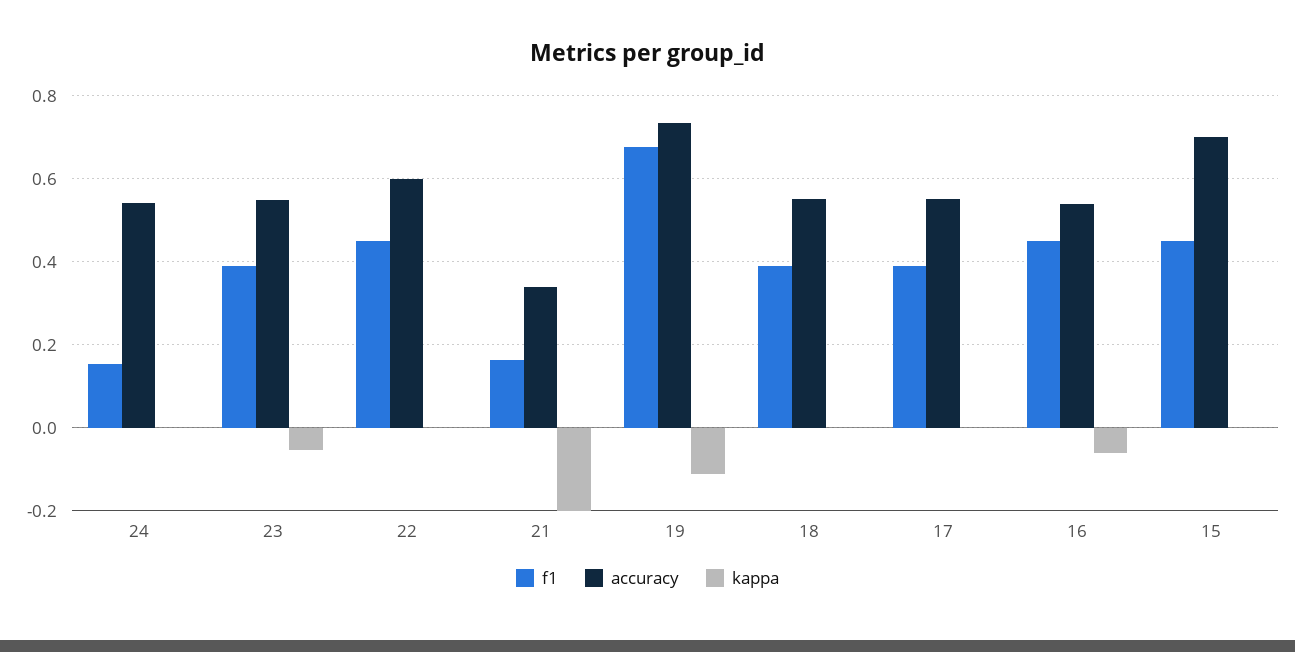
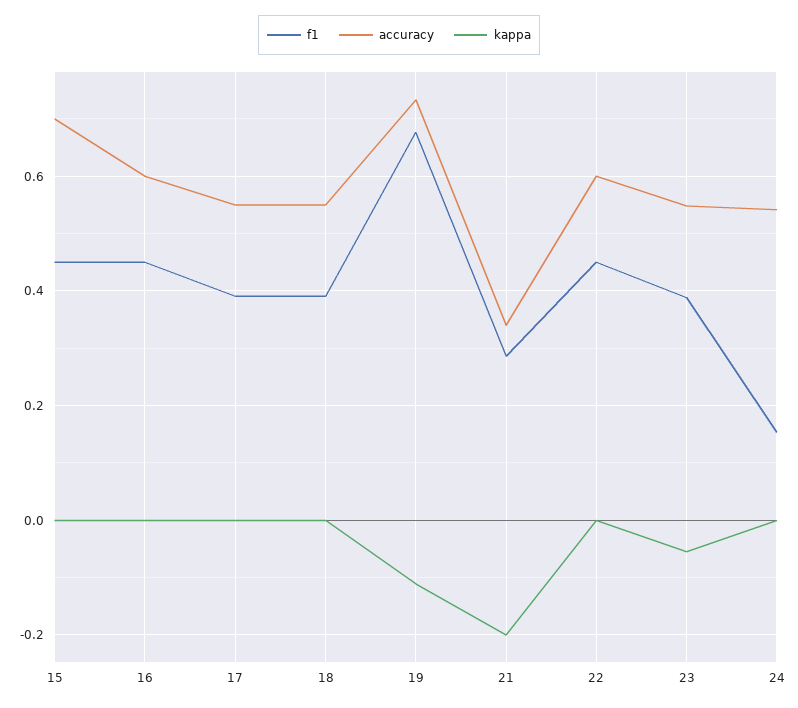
  {
    "f1": {
      "24": 0.16,
      "23": 0.38,
      "22": 0.46,
-     "21": 0.16,
+     "21": 0.28,
      "19": 0.68,
      "18": 0.4,
      "17": 0.4,
      "16": 0.46,
      "15": 0.46
    },
    "accuracy": {
      "24": 0.54,
      "23": 0.54,
      "22": 0.6,
      "21": 0.34,
      "19": 0.74,
      "18": 0.56,
      "17": 0.56,
-     "16": 0.54,
+     "16": 0.6,
      "15": 0.7
    },
    "kappa": {
      "24": 0,
      "23": -0.06,
      "22": 0,
      "21": -0.2,
      "19": -0.12,
      "18": 0,
      "17": 0,
-     "16": -0.06,
+     "16": 0,
      "15": 0
    }
  }

